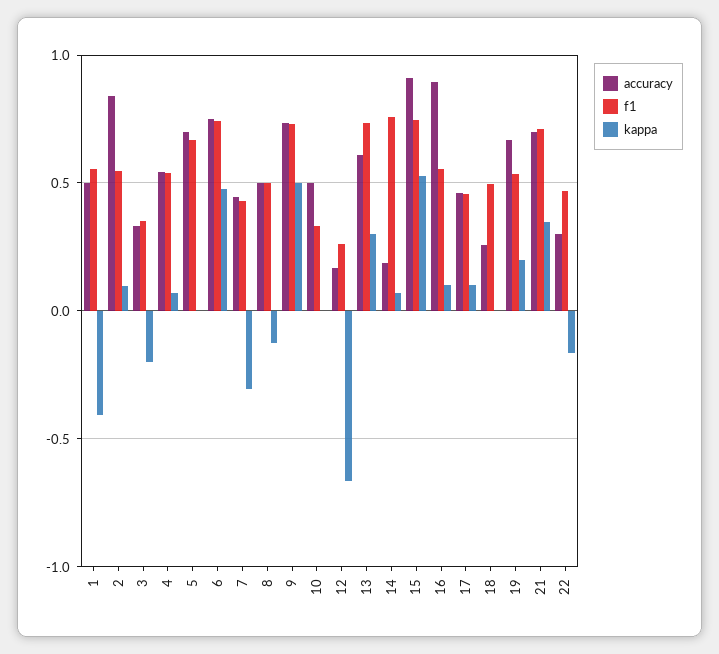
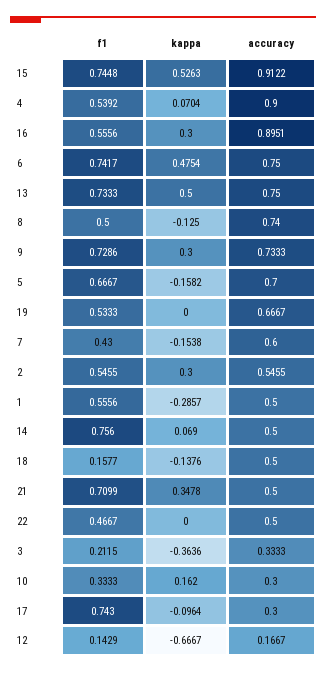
  {
    "accuracy": {
      "1": 0.5,
-     "2": 0.85,
+     "2": 0.5455,
      "3": 0.3333,
-     "4": 0.55,
+     "4": 0.9,
      "5": 0.7,
      "6": 0.75,
-     "7": 0.45,
+     "7": 0.6,
-     "8": 0.5,
+     "8": 0.74,
      "9": 0.7333,
-     "10": 0.5,
+     "10": 0.3,
      "12": 0.1667,
-     "13": 0.6,
+     "13": 0.75,
-     "14": 0.2,
+     "14": 0.5,
      "15": 0.9122,
      "16": 0.8951,
-     "17": 0.45,
+     "17": 0.3,
-     "18": 0.25,
+     "18": 0.5,
      "19": 0.6667,
-     "21": 0.7,
+     "21": 0.5,
-     "22": 0.3
+     "22": 0.5
    },
    "f1": {
      "1": 0.5556,
      "2": 0.5455,
-     "3": 0.35,
+     "3": 0.2115,
      "4": 0.5392,
      "5": 0.6667,
      "6": 0.7417,
      "7": 0.43,
      "8": 0.5,
      "9": 0.7286,
      "10": 0.3333,
-     "12": 0.25,
+     "12": 0.1429,
      "13": 0.7333,
      "14": 0.756,
      "15": 0.7448,
      "16": 0.5556,
-     "17": 0.45,
+     "17": 0.743,
-     "18": 0.5,
+     "18": 0.1577,
      "19": 0.5333,
      "21": 0.7099,
      "22": 0.4667
    },
    "kappa": {
-     "1": -0.4,
+     "1": -0.2857,
-     "2": 0.1,
+     "2": 0.3,
-     "3": -0.2,
+     "3": -0.3636,
      "4": 0.0704,
-     "5": 0,
+     "5": -0.1582,
      "6": 0.4754,
-     "7": -0.3,
+     "7": -0.1538,
      "8": -0.125,
-     "9": 0.5,
+     "9": 0.3,
-     "10": 0,
+     "10": 0.162,
      "12": -0.6667,
-     "13": 0.3,
+     "13": 0.5,
      "14": 0.069,
      "15": 0.5263,
-     "16": 0.1,
+     "16": 0.3,
-     "17": 0.1,
+     "17": -0.0964,
-     "18": 0,
+     "18": -0.1376,
-     "19": 0.2,
+     "19": 0,
      "21": 0.3478,
-     "22": -0.15
+     "22": 0
    }
  }

